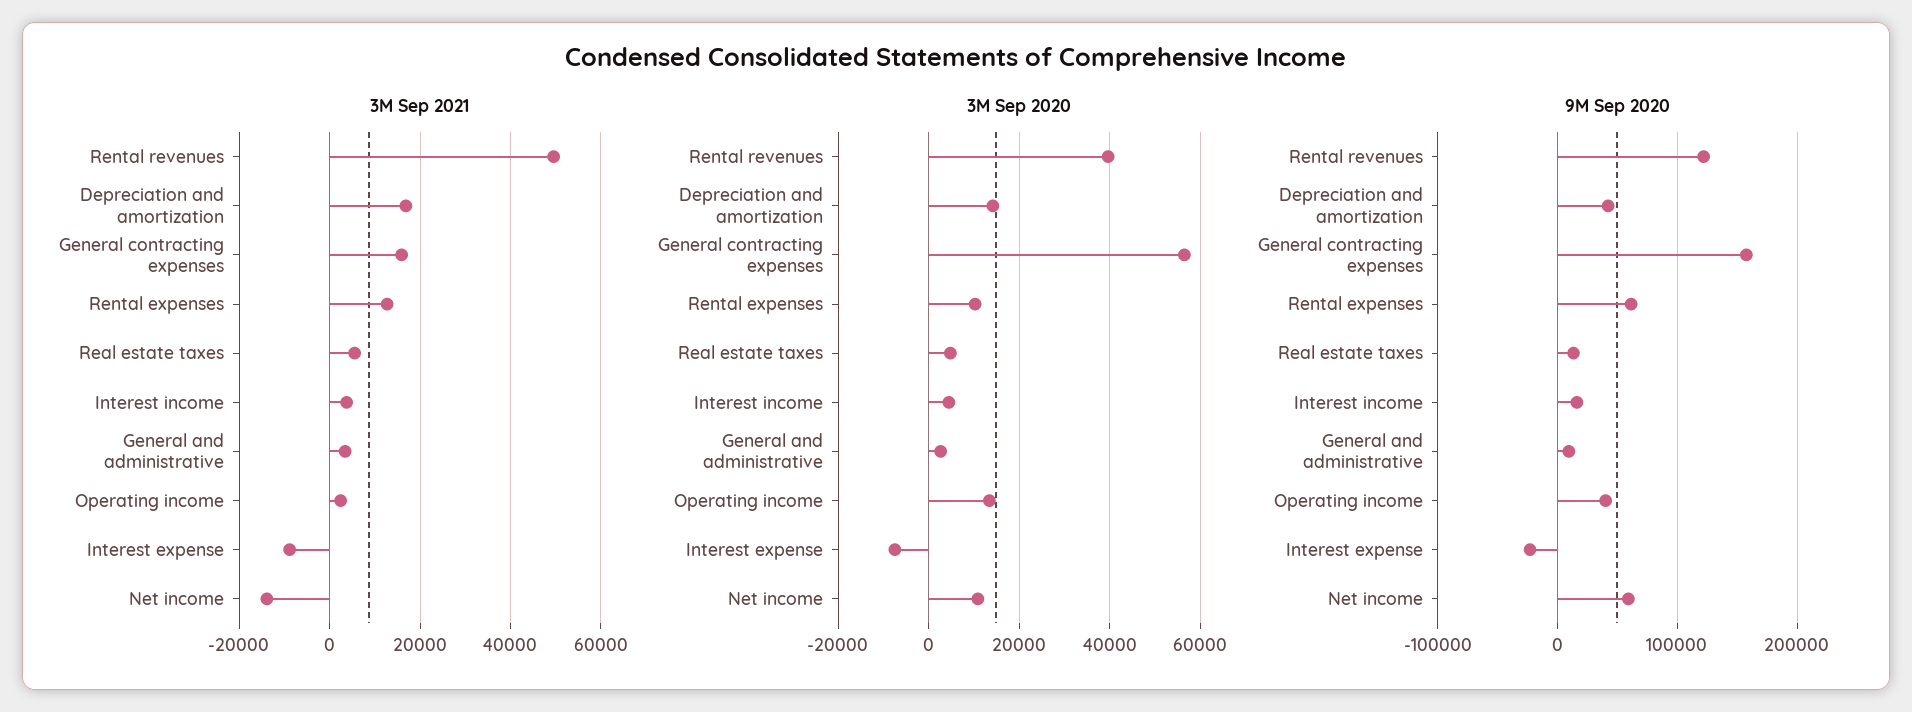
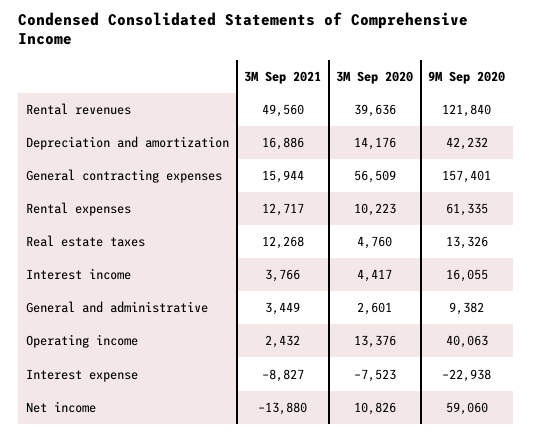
  {
    "3M Sep 2021": {
      "Rental revenues": 49560,
      "Depreciation and amortization": 16886,
      "General contracting expenses": 15944,
      "Rental expenses": 12717,
-     "Real estate taxes": 6000,
+     "Real estate taxes": 12268,
      "Interest income": 3766,
      "General and administrative": 3449,
      "Operating income": 2432,
      "Interest expense": -8827,
      "Net income": -13880
    },
    "3M Sep 2020": {
      "Rental revenues": 39636,
      "Depreciation and amortization": 14176,
      "General contracting expenses": 56509,
      "Rental expenses": 10223,
      "Real estate taxes": 4760,
      "Interest income": 4417,
      "General and administrative": 2601,
      "Operating income": 13376,
      "Interest expense": -7523,
      "Net income": 10826
    },
    "9M Sep 2020": {
      "Rental revenues": 121840,
      "Depreciation and amortization": 42232,
      "General contracting expenses": 157401,
      "Rental expenses": 61335,
      "Real estate taxes": 13326,
      "Interest income": 16055,
      "General and administrative": 9382,
      "Operating income": 40063,
      "Interest expense": -22938,
      "Net income": 59060
    }
  }

